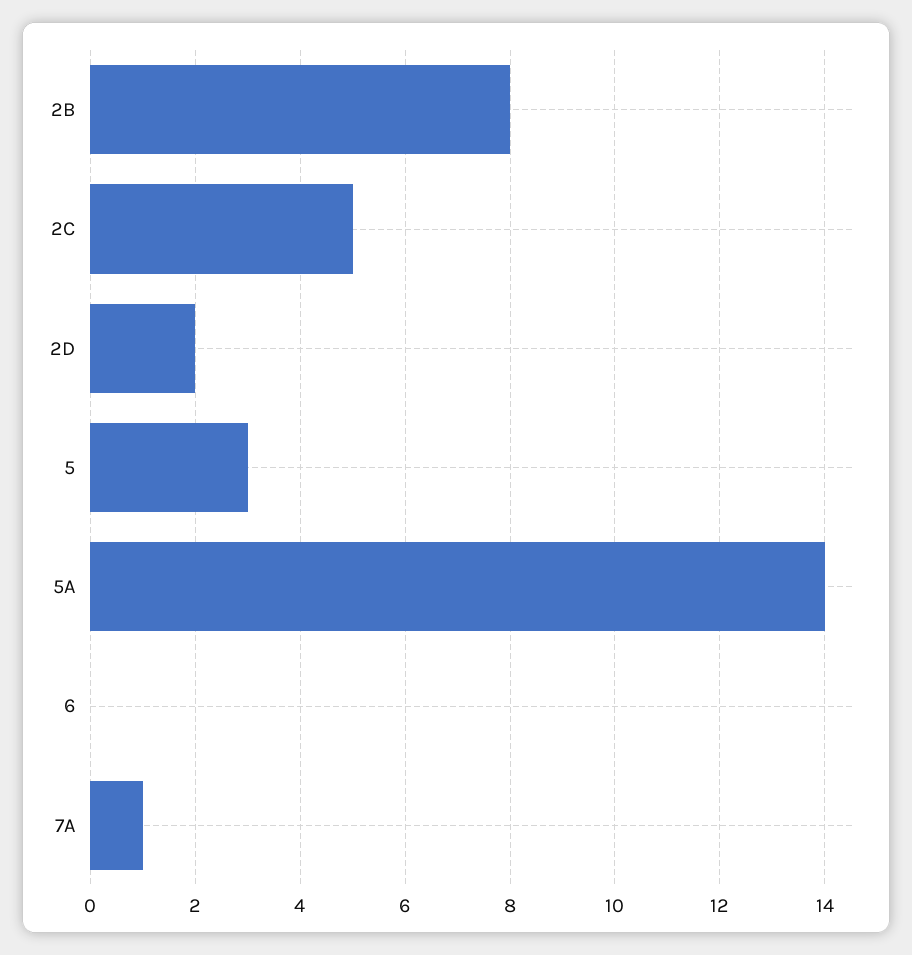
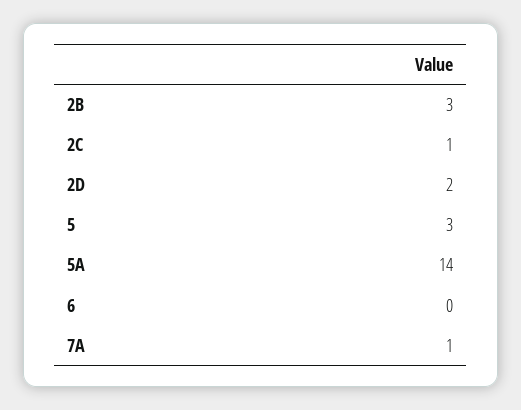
  {
-   "2B": 8,
+   "2B": 3,
-   "2C": 5,
+   "2C": 1,
    "2D": 2,
    "5": 3,
    "5A": 14,
    "6": 0,
    "7A": 1
  }

